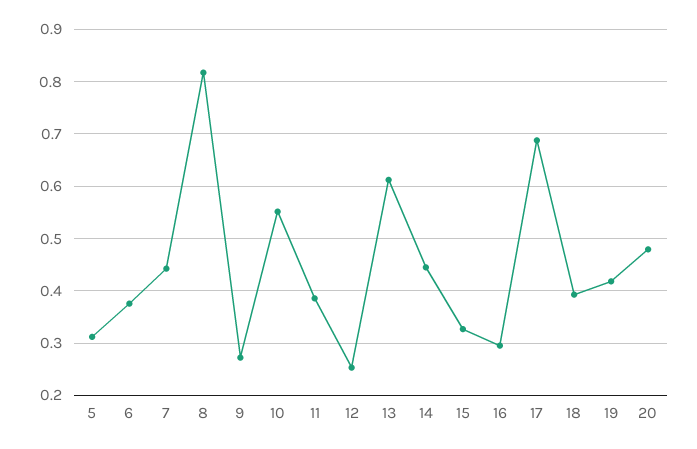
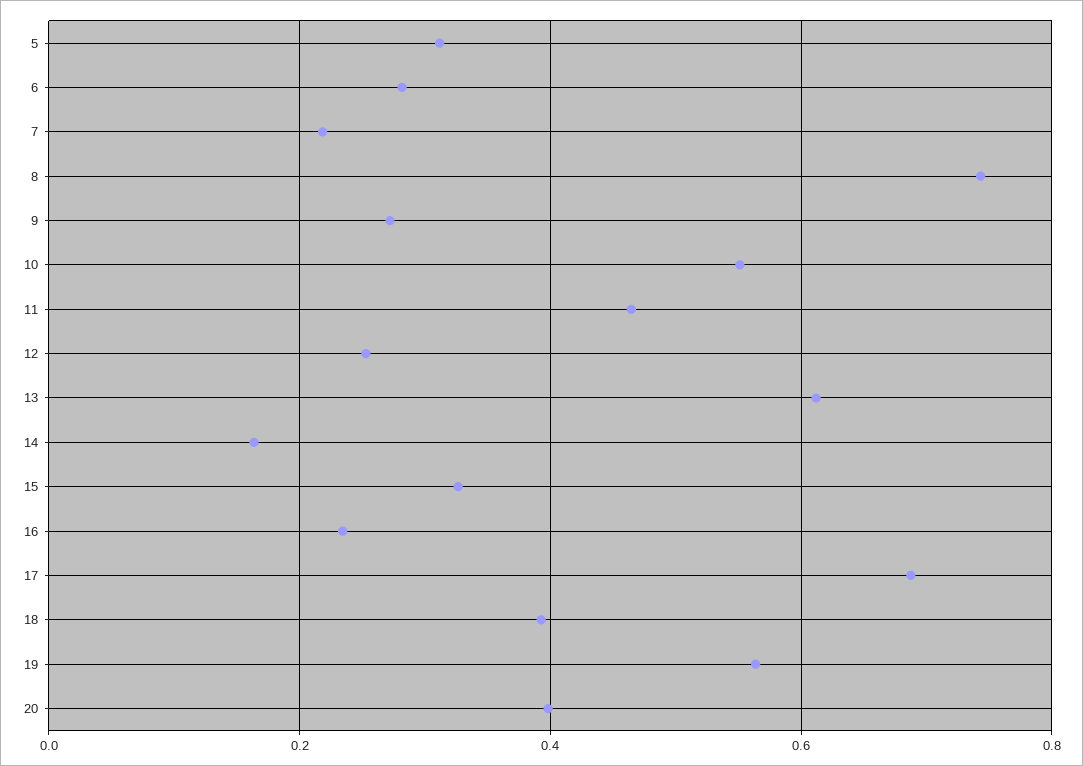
  {
    "5": 0.32,
-   "6": 0.38,
+   "6": 0.28,
-   "7": 0.44,
+   "7": 0.22,
-   "8": 0.82,
+   "8": 0.74,
    "9": 0.28,
    "10": 0.56,
-   "11": 0.38,
+   "11": 0.46,
    "12": 0.26,
    "13": 0.62,
-   "14": 0.44,
+   "14": 0.16,
    "15": 0.32,
-   "16": 0.3,
+   "16": 0.24,
    "17": 0.68,
    "18": 0.4,
-   "19": 0.42,
+   "19": 0.56,
-   "20": 0.48
+   "20": 0.4
  }

